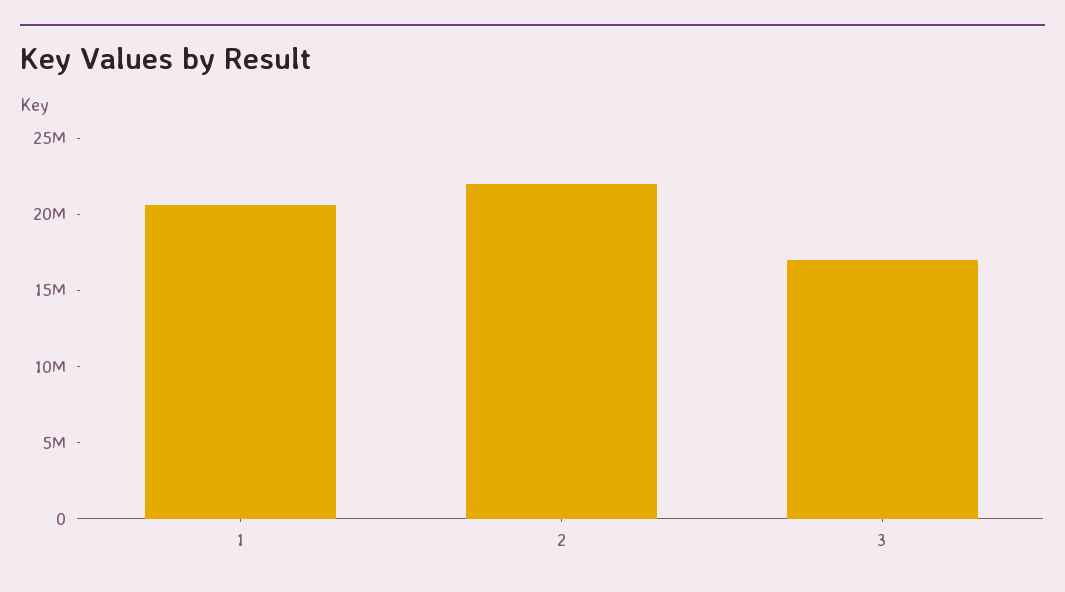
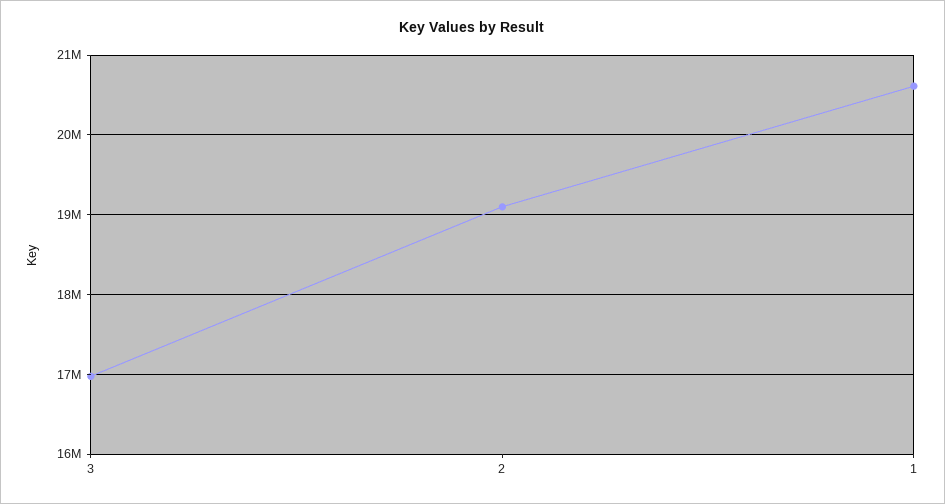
  {
    "1": 20600000,
-   "2": 22000000,
+   "2": 19100000,
    "3": 17000000
  }

